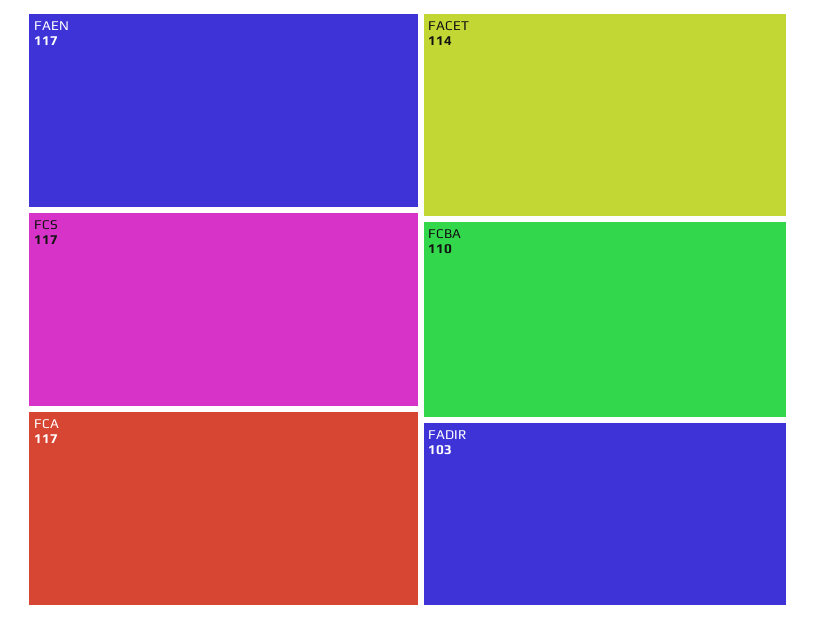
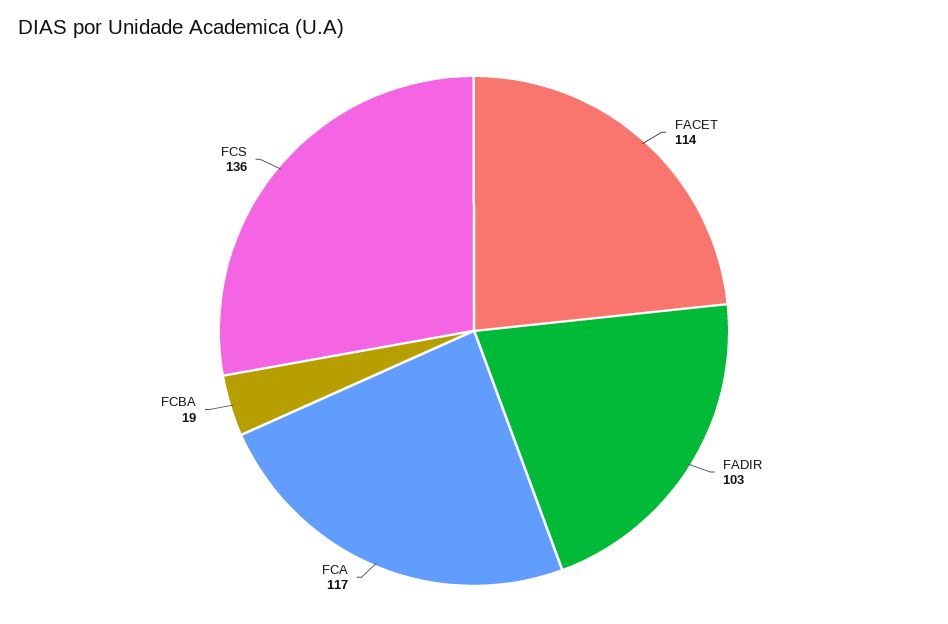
  {
-   "FAEN": 117,
-   "FCS": 117,
+   "FCS": 136,
    "FCA": 117,
    "FACET": 114,
-   "FCBA": 110,
+   "FCBA": 19,
    "FADIR": 103
  }

